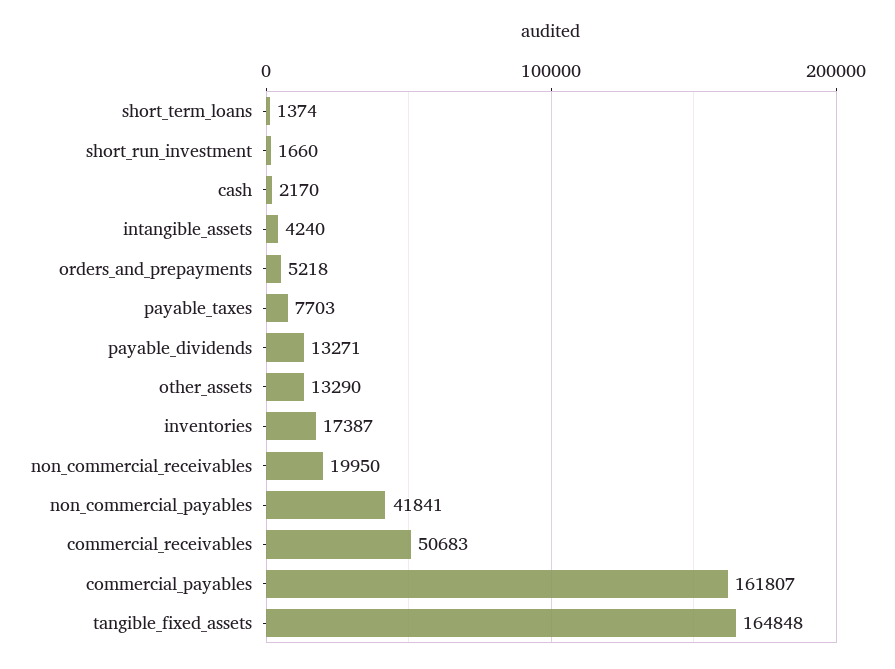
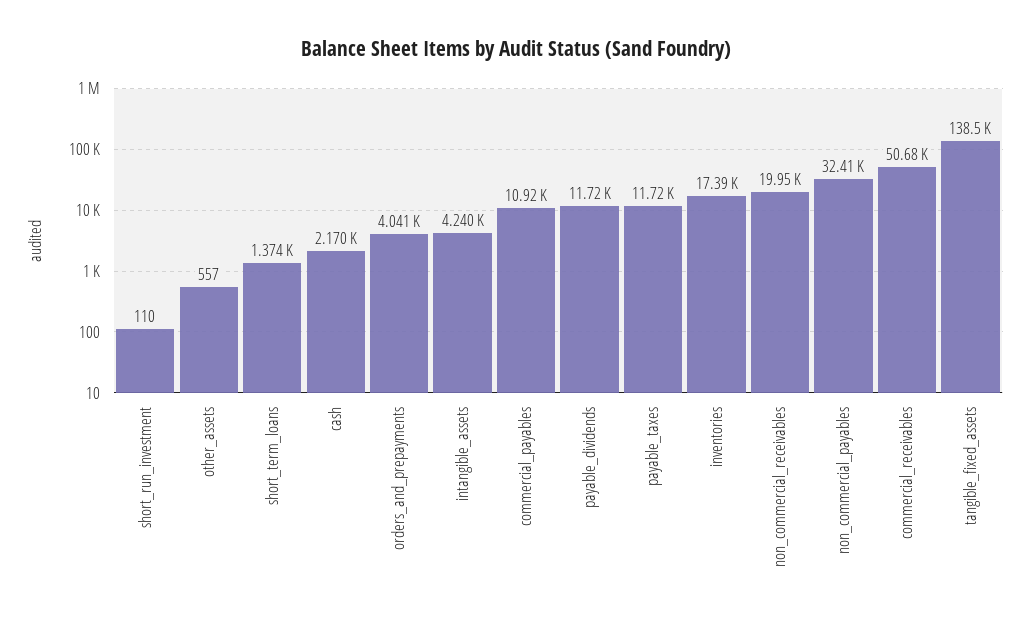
  {
    "short_term_loans": 1374,
-   "short_run_investment": 1660,
+   "short_run_investment": 110,
    "cash": 2170,
    "intangible_assets": 4240,
-   "orders_and_prepayments": 5218,
+   "orders_and_prepayments": 4041,
-   "payable_taxes": 7703,
+   "payable_taxes": 11720,
-   "payable_dividends": 13271,
+   "payable_dividends": 11720,
-   "other_assets": 13290,
+   "other_assets": 557,
    "inventories": 17387,
    "non_commercial_receivables": 19950,
-   "non_commercial_payables": 41841,
+   "non_commercial_payables": 32410,
    "commercial_receivables": 50683,
-   "commercial_payables": 161807,
+   "commercial_payables": 10920,
-   "tangible_fixed_assets": 164848
+   "tangible_fixed_assets": 138500
  }

